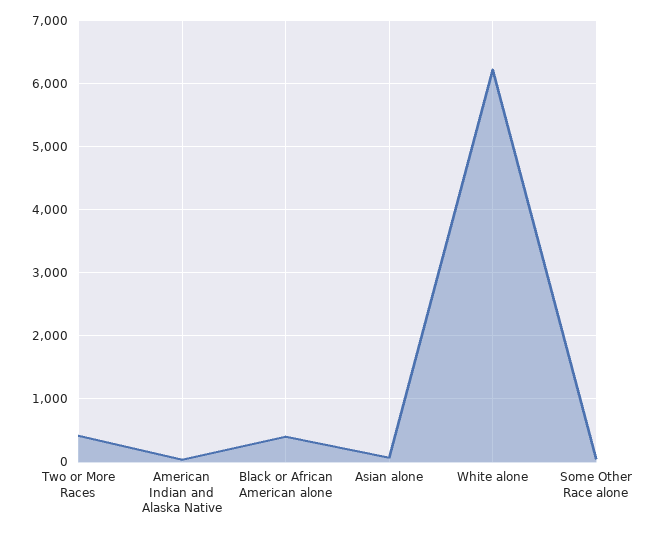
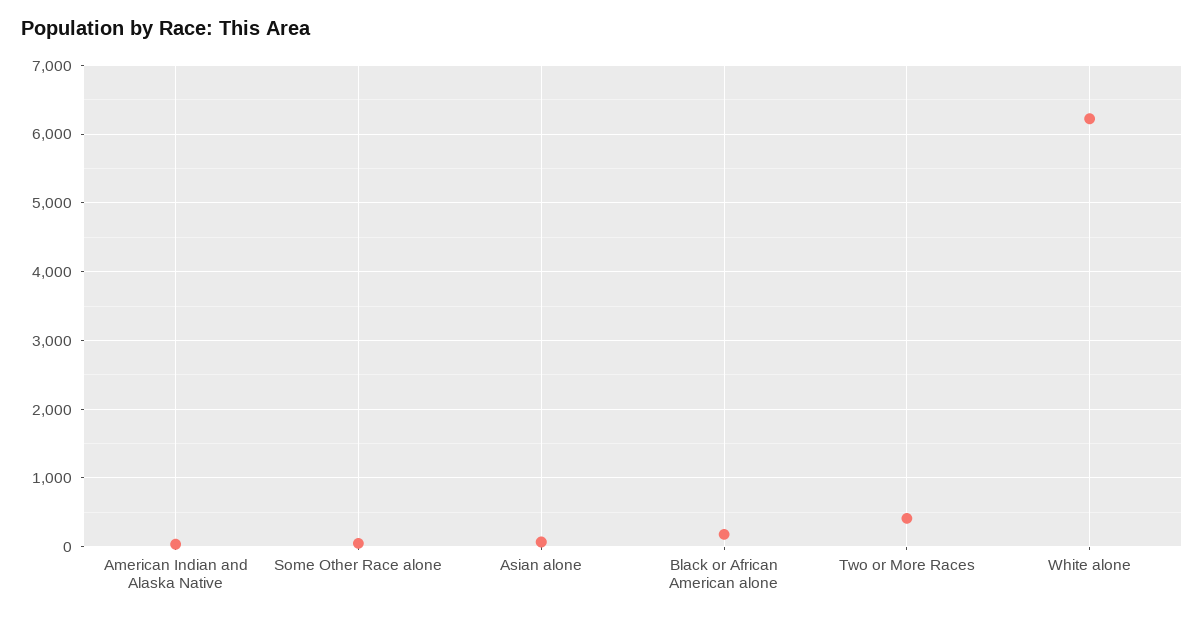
  {
    "Two or More Races": 400,
    "American Indian and Alaska Native": 0,
-   "Black or African American alone": 400,
+   "Black or African American alone": 200,
    "Asian alone": 100,
    "White alone": 6200,
    "Some Other Race alone": 0
  }

